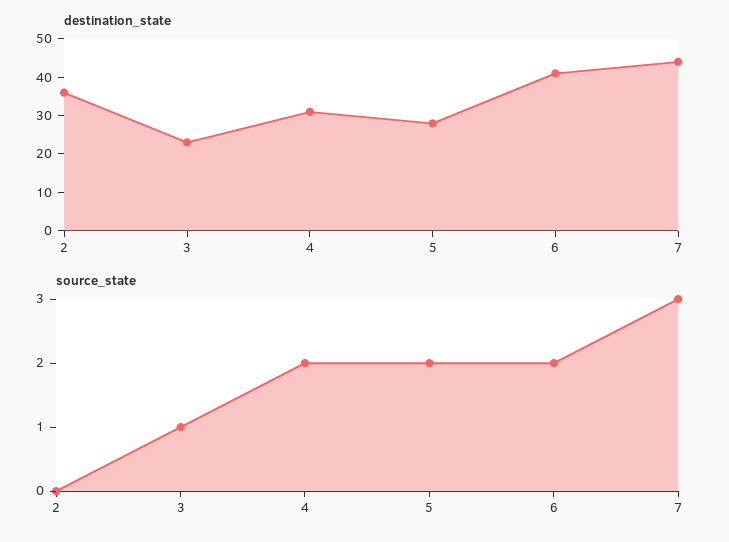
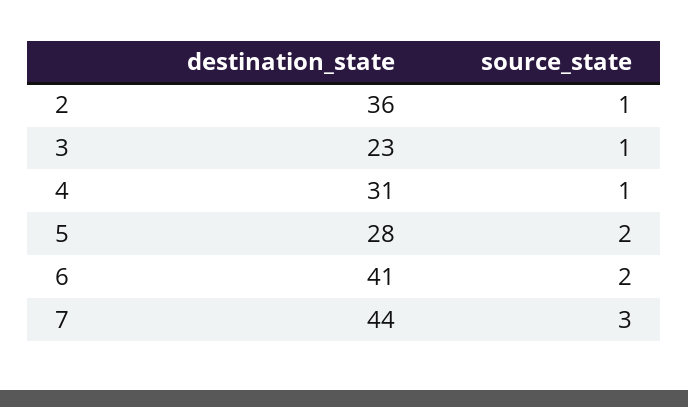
  {
    "destination_state": {
      "2": 36,
      "3": 23,
      "4": 31,
      "5": 28,
      "6": 41,
      "7": 44
    },
    "source_state": {
-     "2": 0,
+     "2": 1,
      "3": 1,
-     "4": 2,
+     "4": 1,
      "5": 2,
      "6": 2,
      "7": 3
    }
  }

